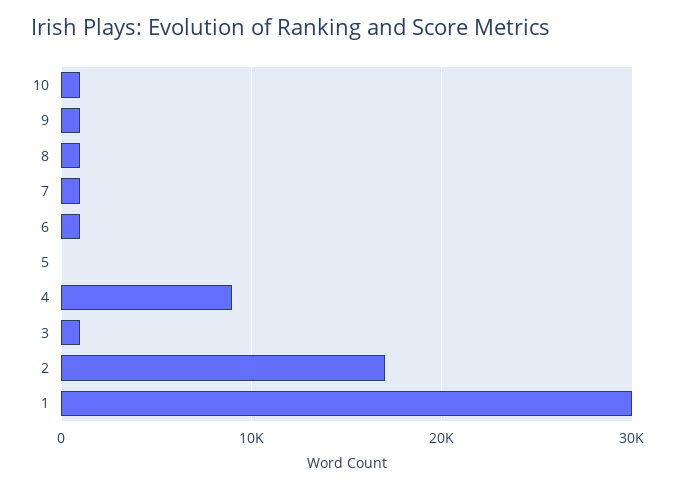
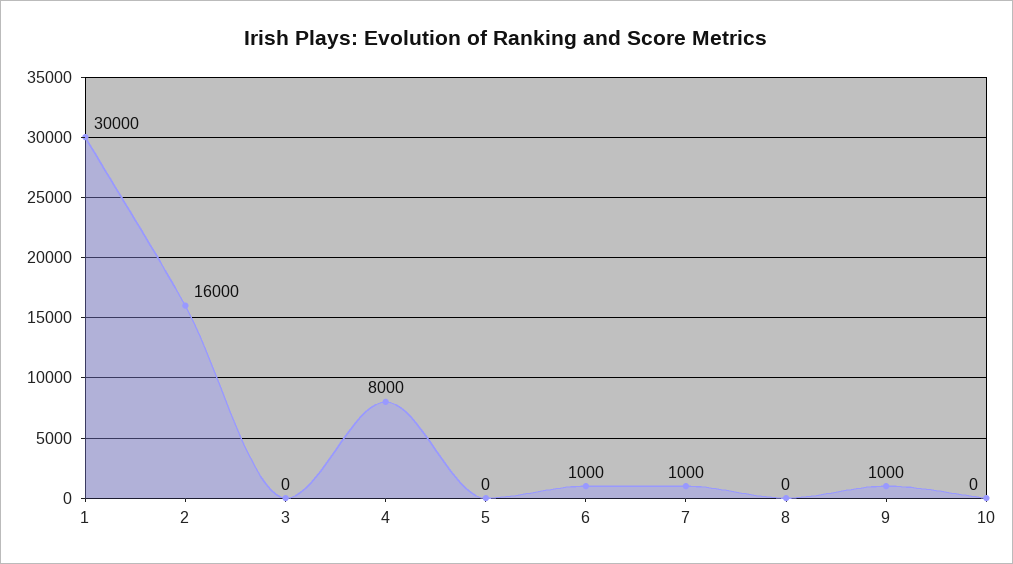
  {
-   "10": 1000,
+   "10": 0,
    "9": 1000,
-   "8": 1000,
+   "8": 0,
    "7": 1000,
    "6": 1000,
    "5": 0,
-   "4": 9000,
+   "4": 8000,
-   "3": 1000,
+   "3": 0,
-   "2": 17000,
+   "2": 16000,
    "1": 30000
  }

